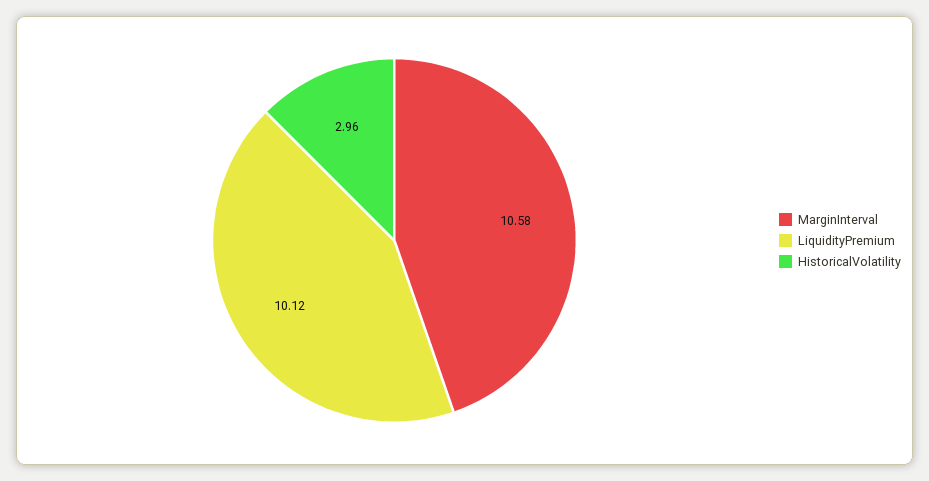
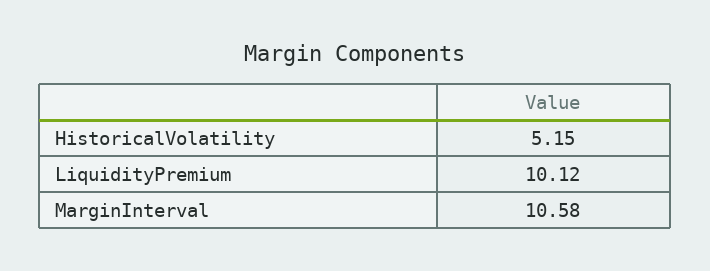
  {
    "MarginInterval": 10.58,
    "LiquidityPremium": 10.12,
-   "HistoricalVolatility": 2.96
+   "HistoricalVolatility": 5.15
  }

